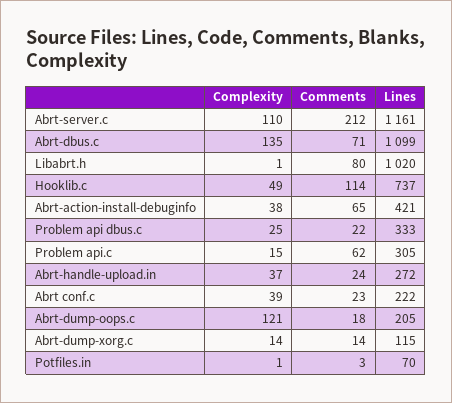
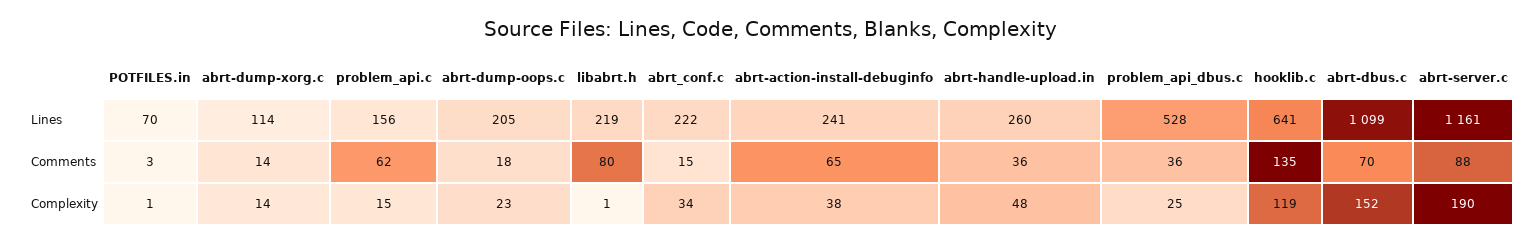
  {
    "Complexity": {
-     "Abrt-server.c": 110,
+     "Abrt-server.c": 190,
-     "Abrt-dbus.c": 135,
+     "Abrt-dbus.c": 152,
      "Libabrt.h": 1,
-     "Hooklib.c": 49,
+     "Hooklib.c": 119,
      "Abrt-action-install-debuginfo": 38,
      "Problem api dbus.c": 25,
      "Problem api.c": 15,
-     "Abrt-handle-upload.in": 37,
+     "Abrt-handle-upload.in": 48,
-     "Abrt conf.c": 39,
+     "Abrt conf.c": 34,
-     "Abrt-dump-oops.c": 121,
+     "Abrt-dump-oops.c": 23,
      "Abrt-dump-xorg.c": 14,
      "Potfiles.in": 1
    },
    "Comments": {
-     "Abrt-server.c": 212,
+     "Abrt-server.c": 88,
-     "Abrt-dbus.c": 71,
+     "Abrt-dbus.c": 70,
      "Libabrt.h": 80,
-     "Hooklib.c": 114,
+     "Hooklib.c": 135,
      "Abrt-action-install-debuginfo": 65,
-     "Problem api dbus.c": 22,
+     "Problem api dbus.c": 36,
      "Problem api.c": 62,
-     "Abrt-handle-upload.in": 24,
+     "Abrt-handle-upload.in": 36,
-     "Abrt conf.c": 23,
+     "Abrt conf.c": 15,
      "Abrt-dump-oops.c": 18,
      "Abrt-dump-xorg.c": 14,
      "Potfiles.in": 3
    },
    "Lines": {
      "Abrt-server.c": 1161,
      "Abrt-dbus.c": 1099,
-     "Libabrt.h": 1020,
+     "Libabrt.h": 219,
-     "Hooklib.c": 737,
+     "Hooklib.c": 641,
-     "Abrt-action-install-debuginfo": 421,
+     "Abrt-action-install-debuginfo": 241,
-     "Problem api dbus.c": 333,
+     "Problem api dbus.c": 528,
-     "Problem api.c": 305,
+     "Problem api.c": 156,
-     "Abrt-handle-upload.in": 272,
+     "Abrt-handle-upload.in": 260,
      "Abrt conf.c": 222,
      "Abrt-dump-oops.c": 205,
-     "Abrt-dump-xorg.c": 115,
+     "Abrt-dump-xorg.c": 114,
      "Potfiles.in": 70
    }
  }

